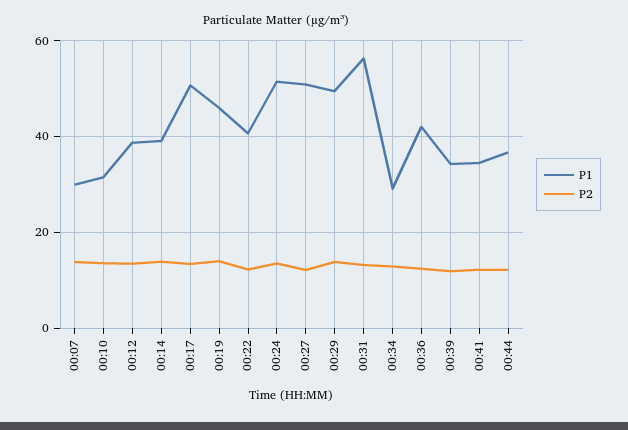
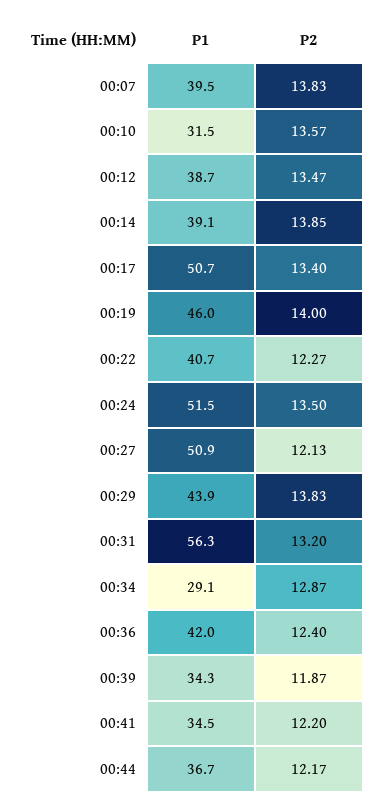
  {
    "P1": {
-     "00:07": 30,
+     "00:07": 39.5,
      "00:10": 31.5,
      "00:12": 38.7,
      "00:14": 39.1,
      "00:17": 50.7,
      "00:19": 46,
      "00:22": 40.7,
      "00:24": 51.5,
      "00:27": 50.9,
-     "00:29": 50,
+     "00:29": 43.9,
      "00:31": 56.3,
      "00:34": 29.1,
      "00:36": 42,
      "00:39": 34.3,
      "00:41": 34.5,
      "00:44": 36.7
    },
    "P2": {
      "00:07": 13.83,
      "00:10": 13.57,
      "00:12": 13.47,
      "00:14": 13.85,
      "00:17": 13.4,
      "00:19": 14,
      "00:22": 12.27,
      "00:24": 13.5,
      "00:27": 12.13,
      "00:29": 13.83,
      "00:31": 13.2,
      "00:34": 12.87,
      "00:36": 12.4,
      "00:39": 11.87,
      "00:41": 12.2,
      "00:44": 12.17
    }
  }

